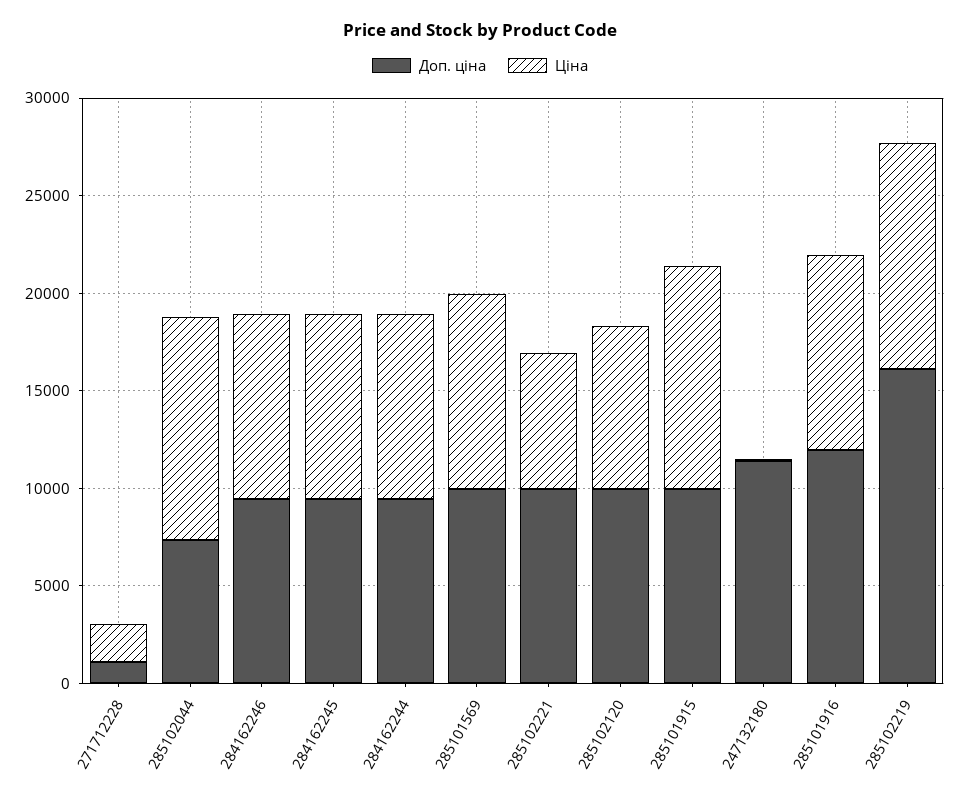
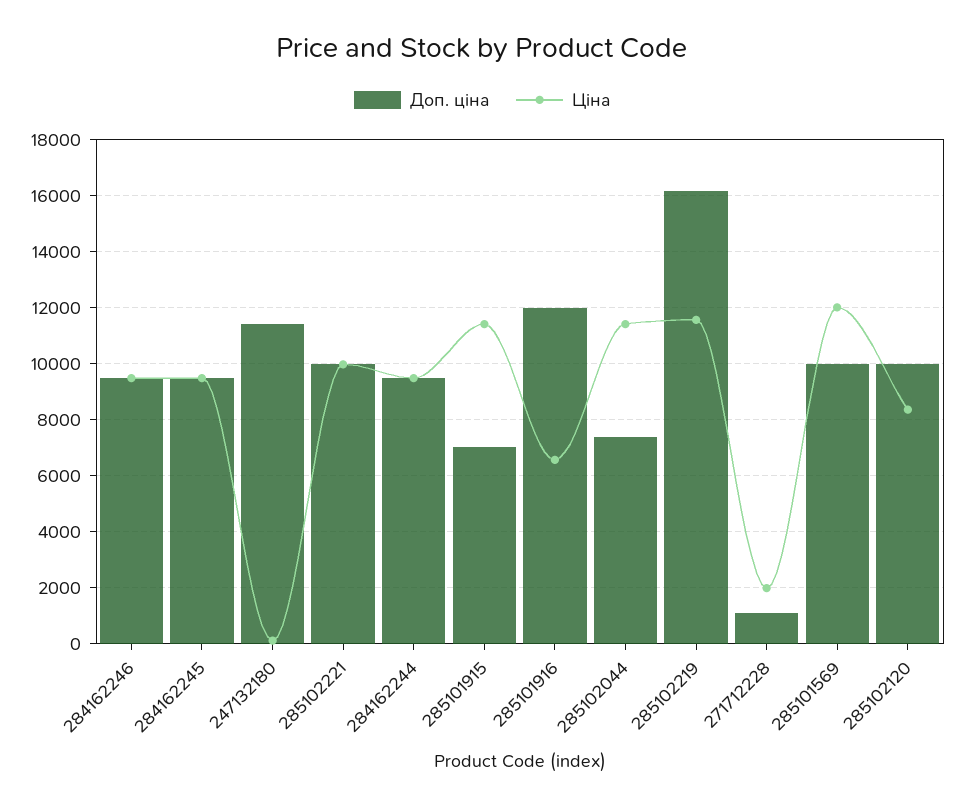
  {
    "Доп. ціна": {
      "271712228": 1000,
      "285102044": 7500,
      "284162246": 9500,
      "284162245": 9500,
      "284162244": 9500,
      "285101569": 10000,
      "285102221": 10000,
      "285102120": 10000,
-     "285101915": 10000,
+     "285101915": 7000,
      "247132180": 11500,
      "285101916": 12000,
      "285102219": 16250
    },
    "Ціна": {
      "271712228": 2000,
      "285102044": 11500,
      "284162246": 9500,
      "284162245": 9500,
      "284162244": 9500,
-     "285101569": 10000,
+     "285101569": 12000,
-     "285102221": 7000,
+     "285102221": 10000,
      "285102120": 8250,
      "285101915": 11500,
      "247132180": 0,
-     "285101916": 10000,
+     "285101916": 6500,
      "285102219": 11500
    }
  }

